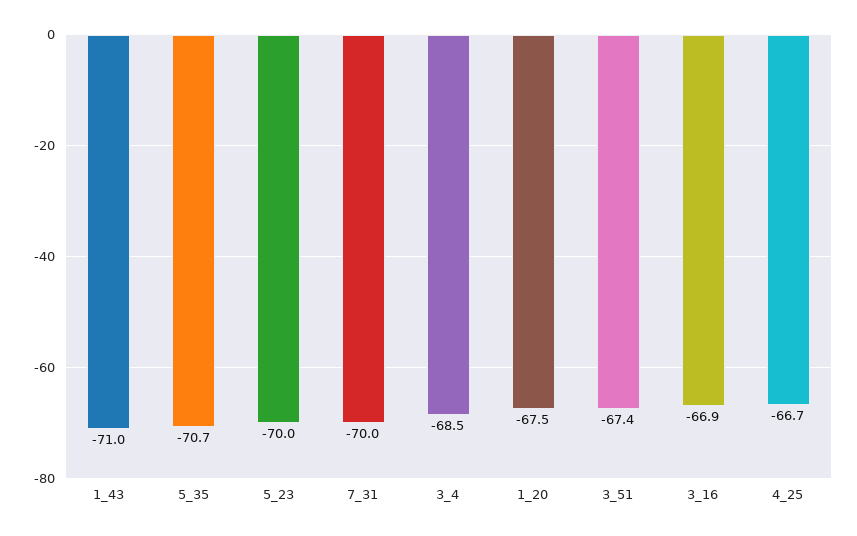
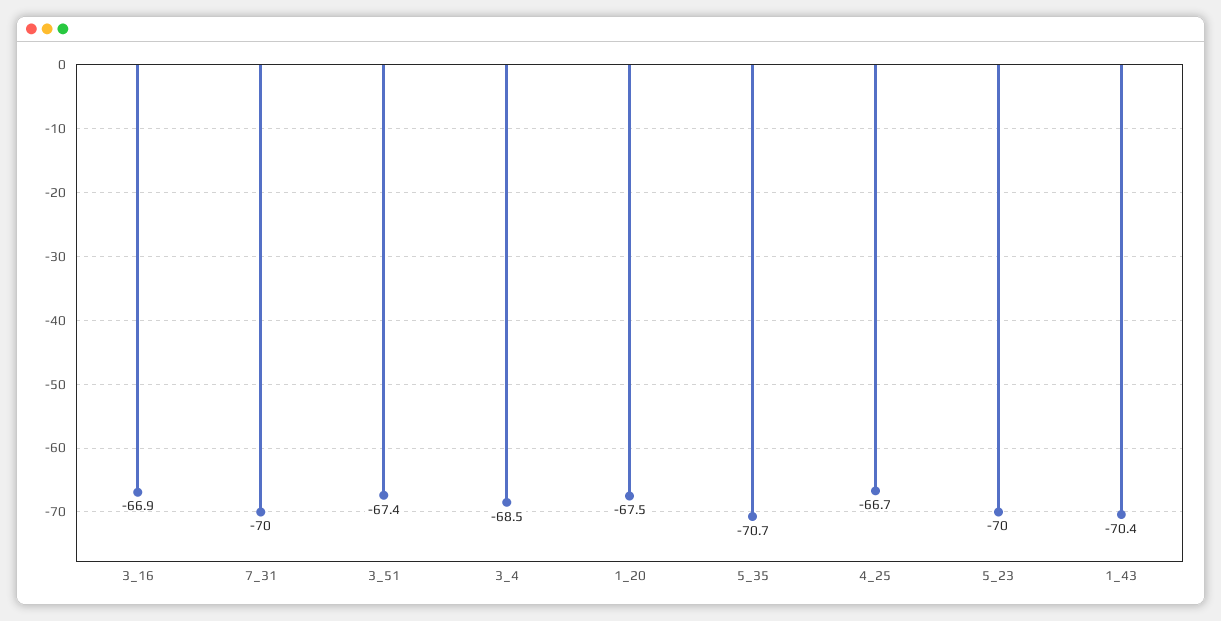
  {
-   "1_43": -71,
+   "1_43": -70.4,
    "5_35": -70.7,
    "5_23": -70,
    "7_31": -70,
    "3_4": -68.5,
    "1_20": -67.5,
    "3_51": -67.4,
    "3_16": -66.9,
    "4_25": -66.7
  }

